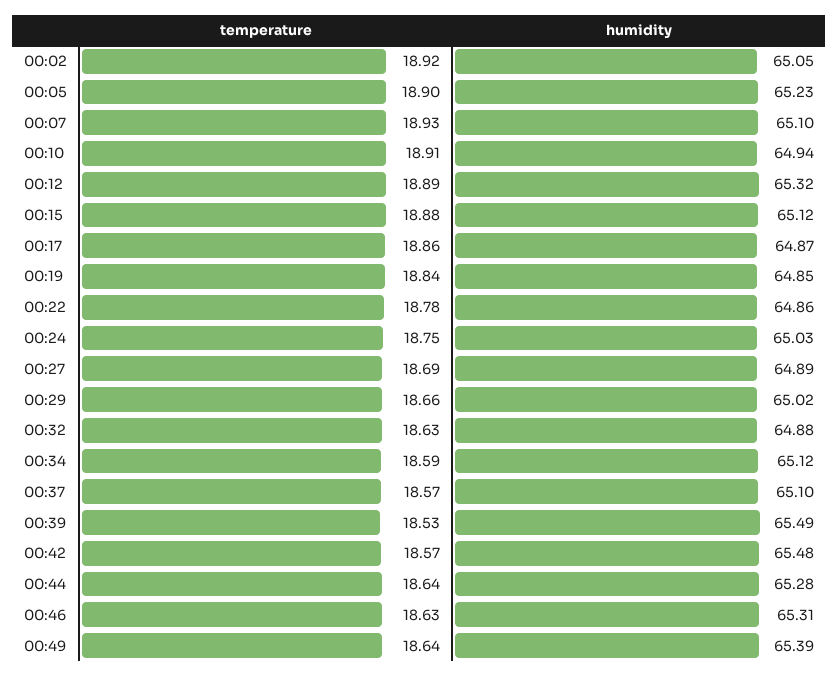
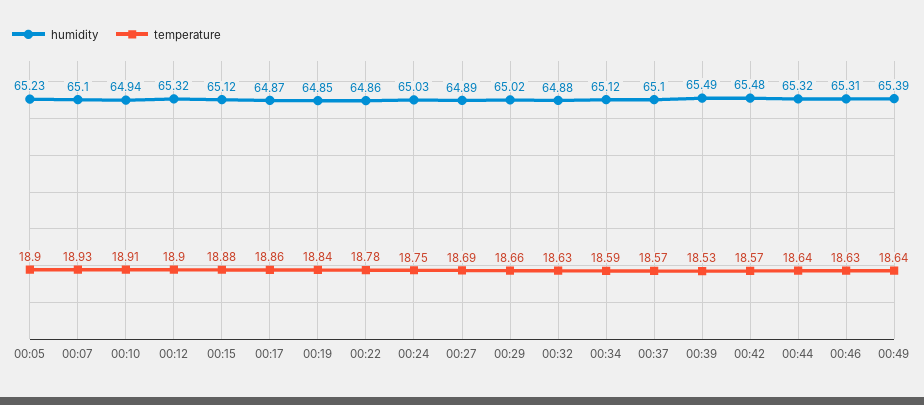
  {
    "temperature": {
-     "00:02": 18.92,
      "00:05": 18.9,
      "00:07": 18.93,
      "00:10": 18.91,
-     "00:12": 18.89,
+     "00:12": 18.9,
      "00:15": 18.88,
      "00:17": 18.86,
      "00:19": 18.84,
      "00:22": 18.78,
      "00:24": 18.75,
      "00:27": 18.69,
      "00:29": 18.66,
      "00:32": 18.63,
      "00:34": 18.59,
      "00:37": 18.57,
      "00:39": 18.53,
      "00:42": 18.57,
      "00:44": 18.64,
      "00:46": 18.63,
      "00:49": 18.64
    },
    "humidity": {
-     "00:02": 65.05,
      "00:05": 65.23,
      "00:07": 65.1,
      "00:10": 64.94,
      "00:12": 65.32,
      "00:15": 65.12,
      "00:17": 64.87,
      "00:19": 64.85,
      "00:22": 64.86,
      "00:24": 65.03,
      "00:27": 64.89,
      "00:29": 65.02,
      "00:32": 64.88,
      "00:34": 65.12,
      "00:37": 65.1,
      "00:39": 65.49,
      "00:42": 65.48,
-     "00:44": 65.28,
+     "00:44": 65.32,
      "00:46": 65.31,
      "00:49": 65.39
    }
  }

